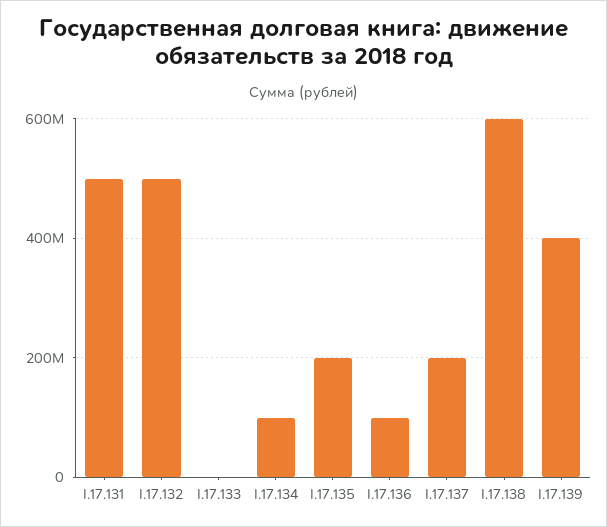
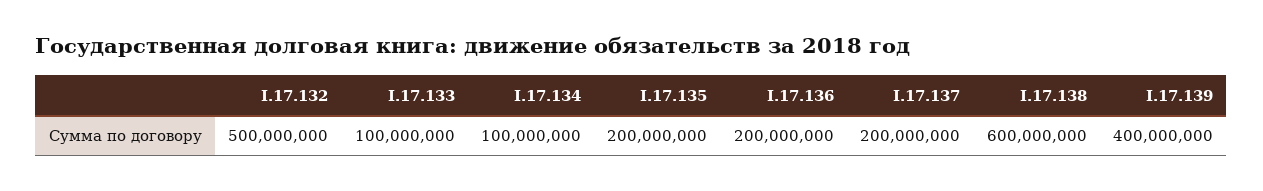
  {
-   "I.17.131": 500000000,
    "I.17.132": 500000000,
-   "I.17.133": 0,
+   "I.17.133": 100000000,
    "I.17.134": 100000000,
    "I.17.135": 200000000,
-   "I.17.136": 100000000,
+   "I.17.136": 200000000,
    "I.17.137": 200000000,
    "I.17.138": 600000000,
    "I.17.139": 400000000
  }

